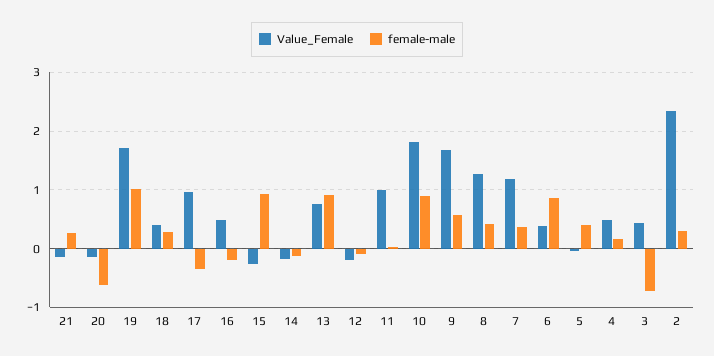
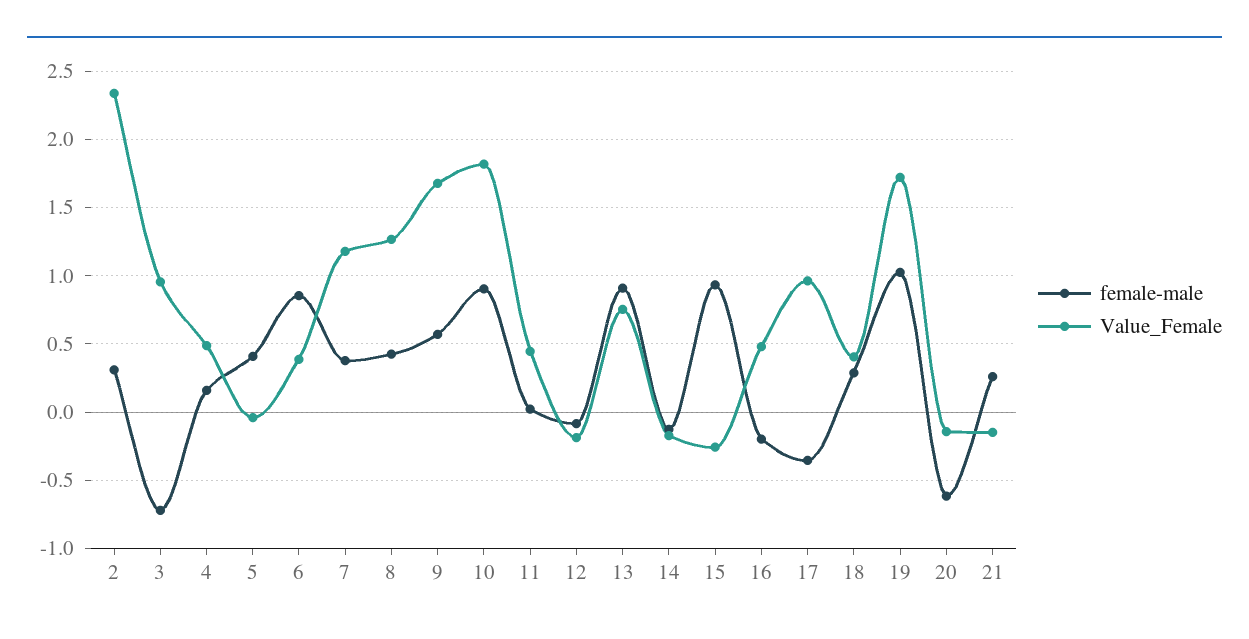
  {
    "Value_Female": {
      "21": -0.15,
      "20": -0.15,
      "19": 1.7,
      "18": 0.4,
      "17": 0.95,
      "16": 0.5,
      "15": -0.25,
      "14": -0.15,
      "13": 0.75,
      "12": -0.2,
-     "11": 1,
+     "11": 0.45,
      "10": 1.8,
      "9": 1.7,
      "8": 1.25,
      "7": 1.2,
      "6": 0.4,
      "5": -0.05,
      "4": 0.5,
-     "3": 0.4,
+     "3": 0.95,
      "2": 2.35
    },
    "female-male": {
      "21": 0.25,
      "20": -0.6,
      "19": 1,
      "18": 0.3,
      "17": -0.35,
      "16": -0.2,
      "15": 0.95,
      "14": -0.15,
      "13": 0.9,
      "12": -0.1,
      "11": 0,
      "10": 0.9,
      "9": 0.55,
      "8": 0.45,
      "7": 0.4,
      "6": 0.85,
      "5": 0.4,
      "4": 0.15,
      "3": -0.7,
      "2": 0.3
    }
  }

